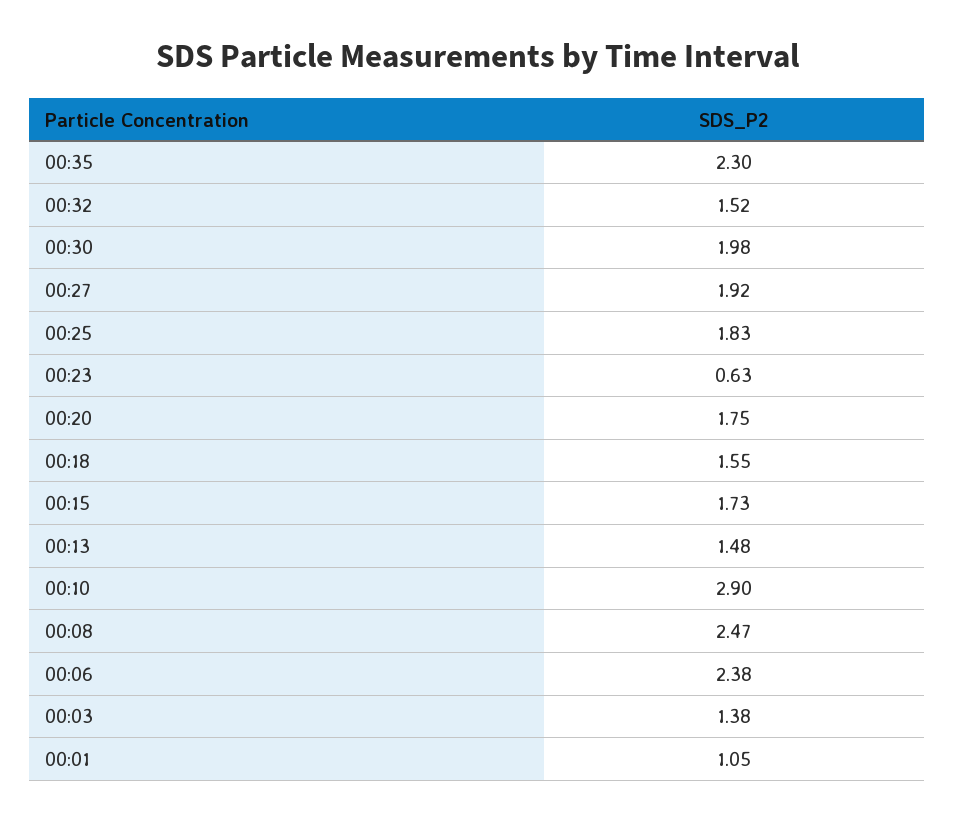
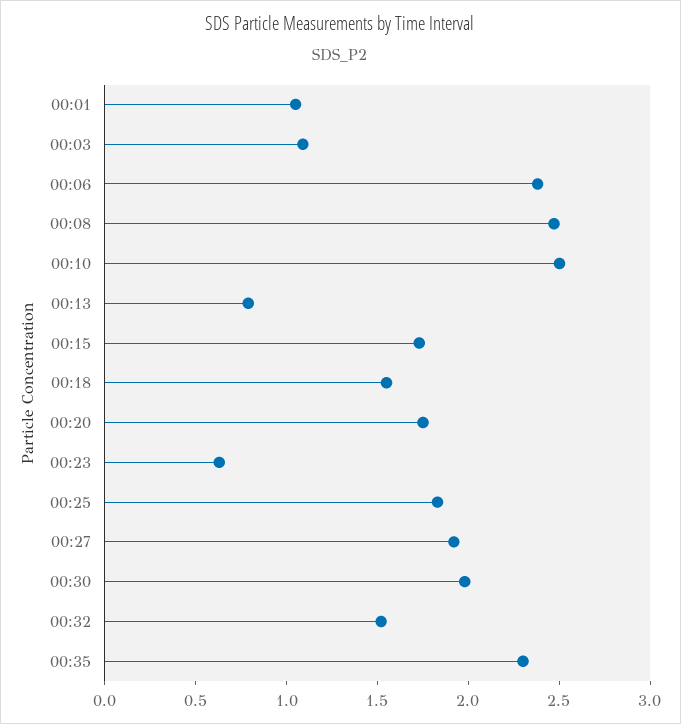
  {
    "00:35": 2.3,
    "00:32": 1.52,
    "00:30": 1.98,
    "00:27": 1.92,
    "00:25": 1.83,
    "00:23": 0.63,
    "00:20": 1.75,
    "00:18": 1.55,
    "00:15": 1.73,
-   "00:13": 1.48,
+   "00:13": 0.8,
-   "00:10": 2.9,
+   "00:10": 2.5,
    "00:08": 2.47,
    "00:06": 2.38,
-   "00:03": 1.38,
+   "00:03": 1.1,
    "00:01": 1.05
  }

